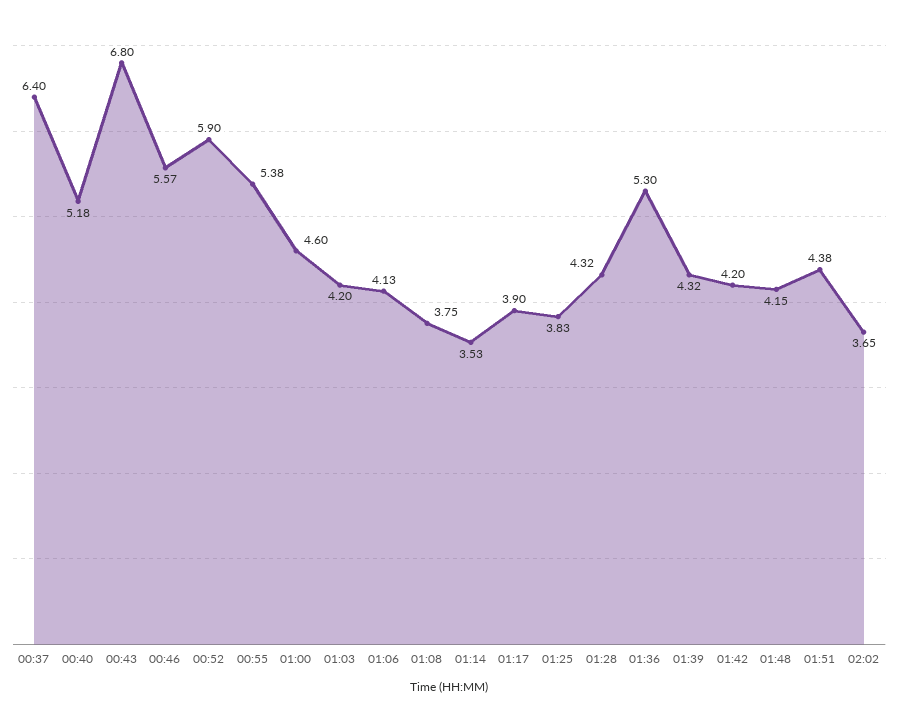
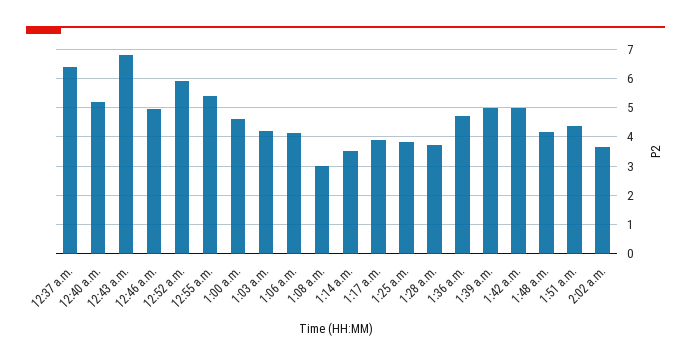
  {
    "00:37": 6.4,
    "00:40": 5.18,
    "00:43": 6.8,
-   "00:46": 5.57,
+   "00:46": 5,
    "00:52": 5.9,
    "00:55": 5.38,
    "01:00": 4.6,
    "01:03": 4.2,
    "01:06": 4.13,
-   "01:08": 3.75,
+   "01:08": 3,
    "01:14": 3.53,
    "01:17": 3.9,
    "01:25": 3.83,
-   "01:28": 4.32,
+   "01:28": 3.75,
-   "01:36": 5.3,
+   "01:36": 4.75,
-   "01:39": 4.32,
+   "01:39": 5,
-   "01:42": 4.2,
+   "01:42": 5,
    "01:48": 4.15,
    "01:51": 4.38,
    "02:02": 3.65
  }

